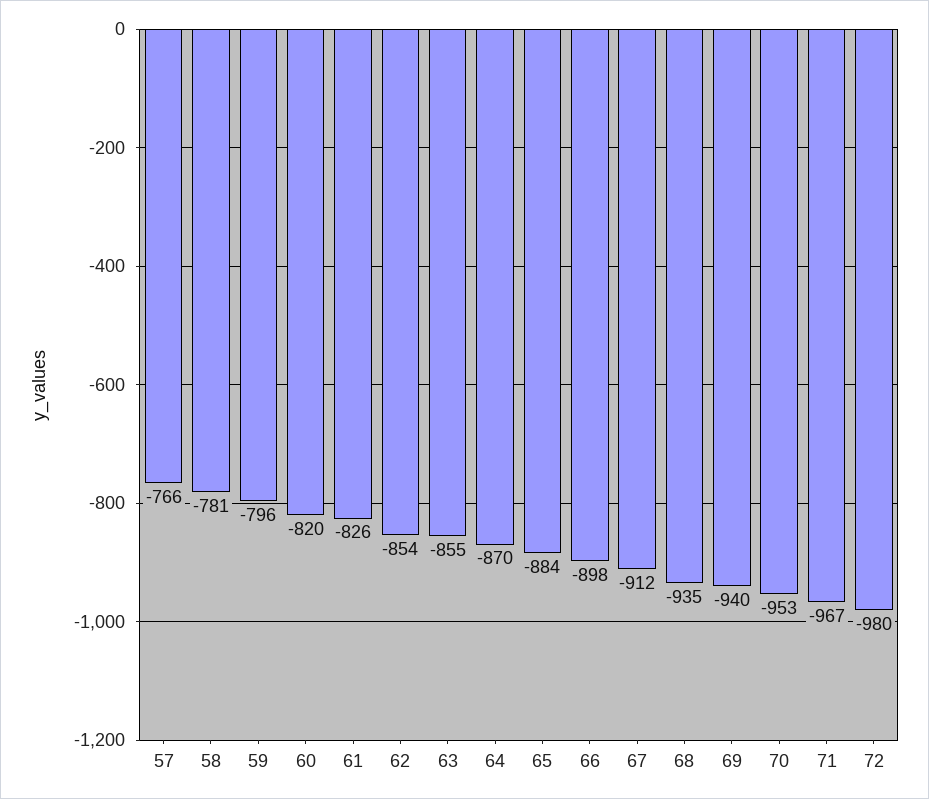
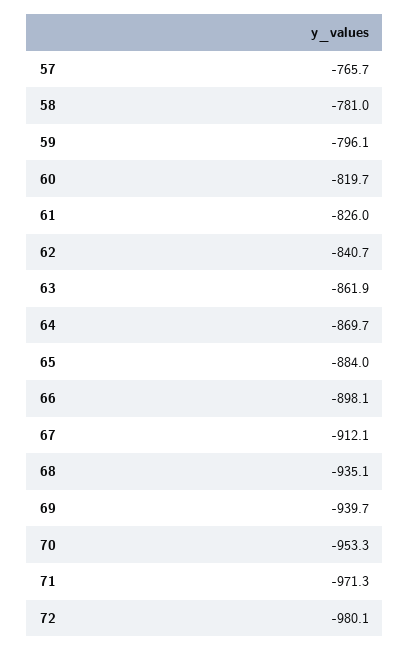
  {
    "57": -765.7,
    "58": -781,
    "59": -796.1,
    "60": -819.7,
    "61": -826,
-   "62": -854,
+   "62": -840.7,
-   "63": -855,
+   "63": -861.9,
    "64": -869.7,
    "65": -884,
    "66": -898.1,
    "67": -912.1,
    "68": -935.1,
    "69": -939.7,
    "70": -953.3,
-   "71": -967,
+   "71": -971.3,
    "72": -980.1
  }

